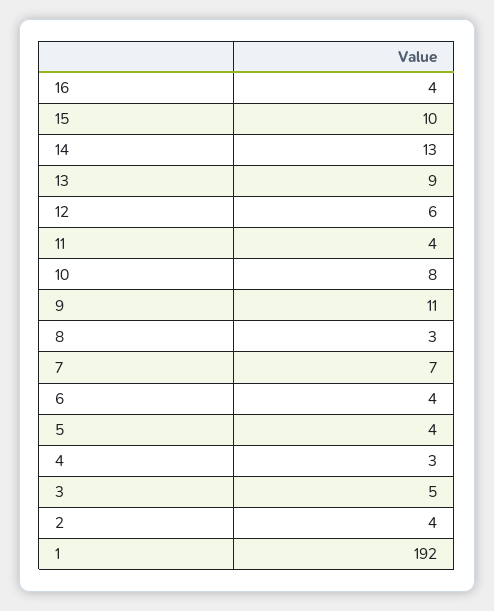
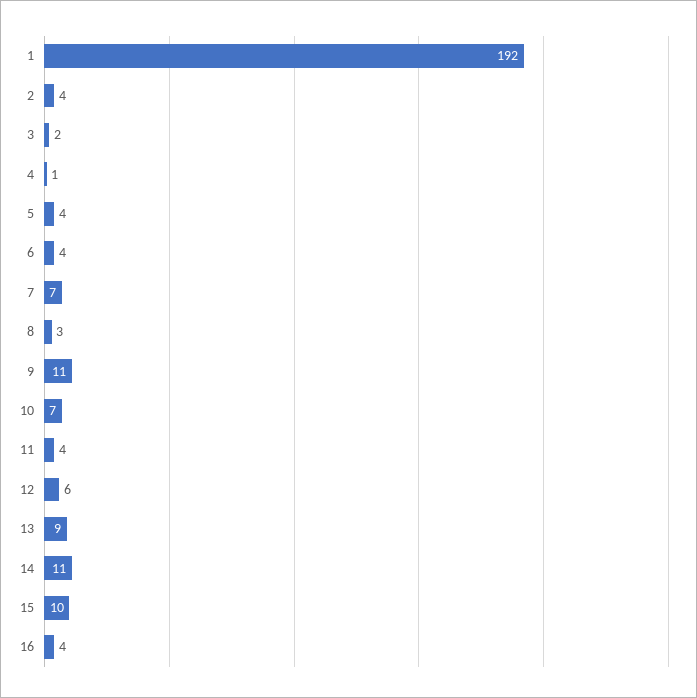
  {
    "16": 4,
    "15": 10,
-   "14": 13,
+   "14": 11,
    "13": 9,
    "12": 6,
    "11": 4,
-   "10": 8,
+   "10": 7,
    "9": 11,
    "8": 3,
    "7": 7,
    "6": 4,
    "5": 4,
-   "4": 3,
+   "4": 1,
-   "3": 5,
+   "3": 2,
    "2": 4,
    "1": 192
  }

